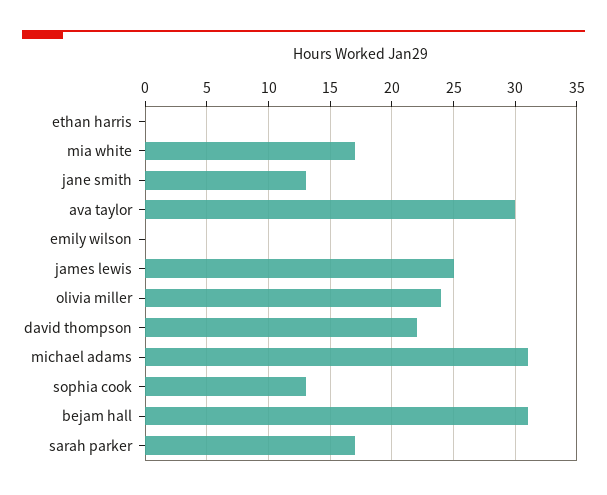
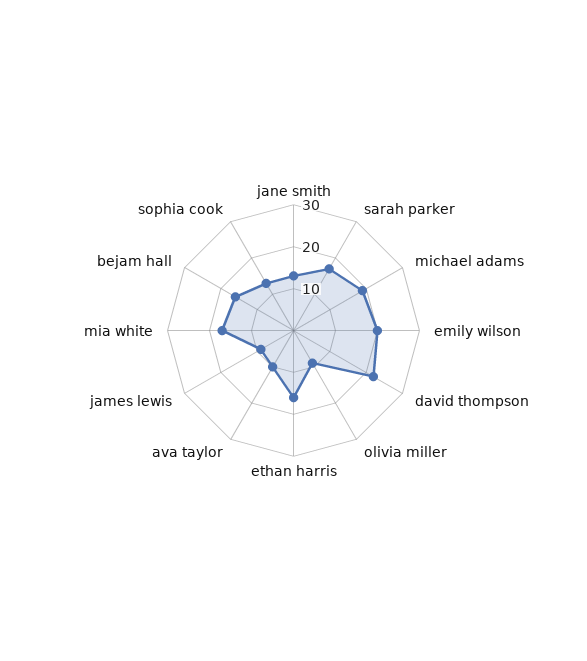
  {
-   "ethan harris": 0,
+   "ethan harris": 15,
    "mia white": 17,
    "jane smith": 13,
-   "ava taylor": 30,
+   "ava taylor": 10,
-   "emily wilson": 0,
+   "emily wilson": 20,
-   "james lewis": 25,
+   "james lewis": 10,
-   "olivia miller": 24,
+   "olivia miller": 10,
    "david thompson": 22,
-   "michael adams": 31,
+   "michael adams": 20,
    "sophia cook": 13,
-   "bejam hall": 31,
+   "bejam hall": 15,
    "sarah parker": 17
  }

